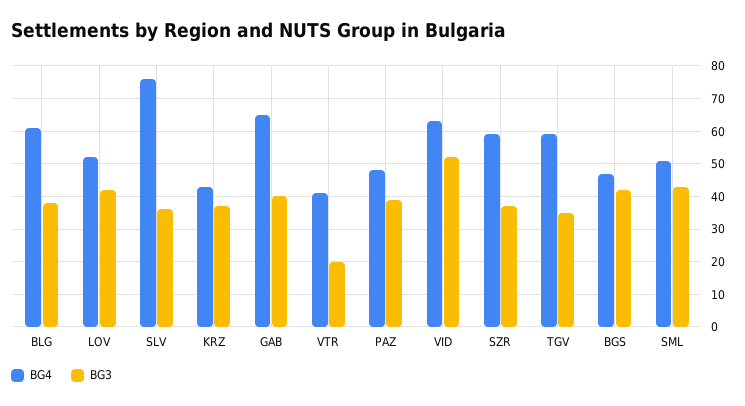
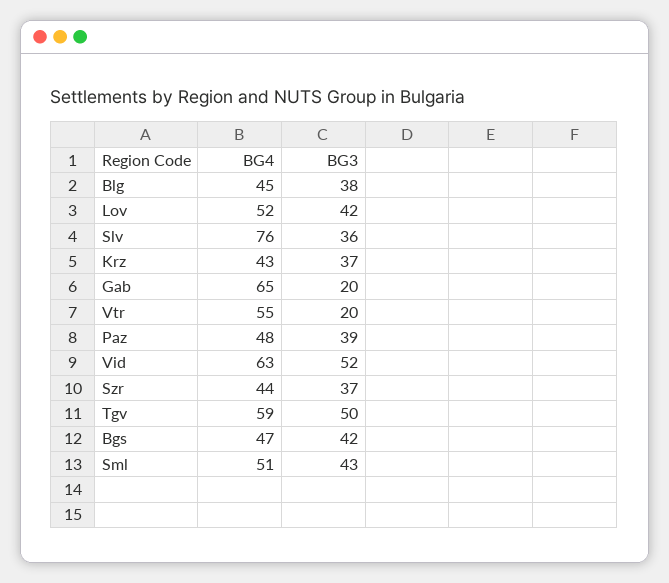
  {
    "BG4": {
-     "BLG": 60,
+     "BLG": 45,
      "LOV": 52,
      "SLV": 76,
      "KRZ": 43,
      "GAB": 65,
-     "VTR": 40,
+     "VTR": 55,
      "PAZ": 48,
      "VID": 63,
-     "SZR": 60,
+     "SZR": 44,
      "TGV": 59,
      "BGS": 47,
      "SML": 51
    },
    "BG3": {
      "BLG": 38,
      "LOV": 42,
      "SLV": 36,
      "KRZ": 37,
-     "GAB": 40,
+     "GAB": 20,
      "VTR": 20,
      "PAZ": 39,
      "VID": 52,
      "SZR": 37,
-     "TGV": 35,
+     "TGV": 50,
      "BGS": 42,
      "SML": 43
    }
  }

